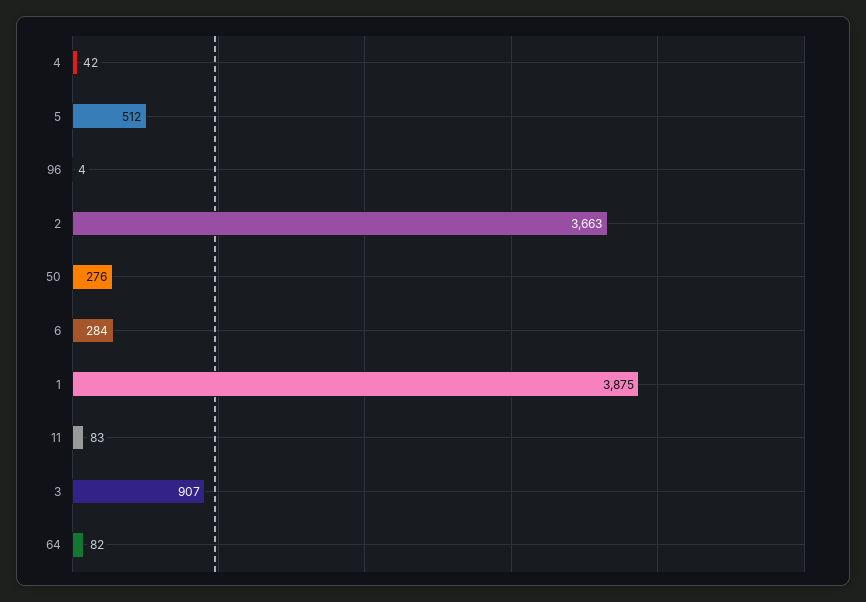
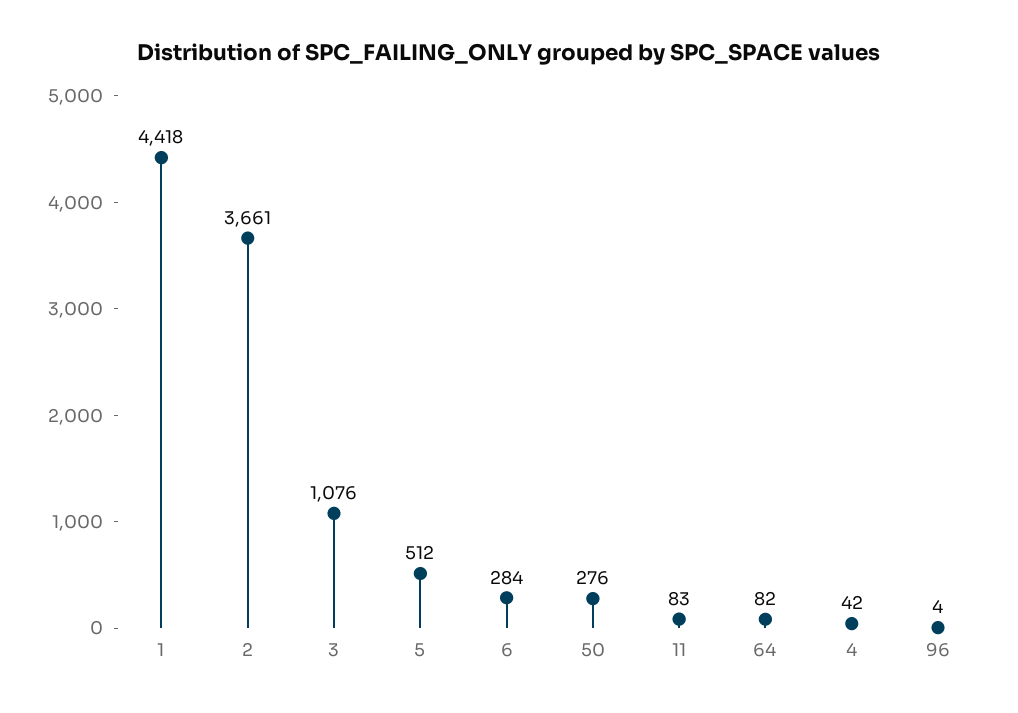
  {
    "4": 42,
    "5": 512,
    "96": 4,
-   "2": 3663,
+   "2": 3661,
    "50": 276,
    "6": 284,
-   "1": 3875,
+   "1": 4418,
    "11": 83,
-   "3": 907,
+   "3": 1076,
    "64": 82
  }

